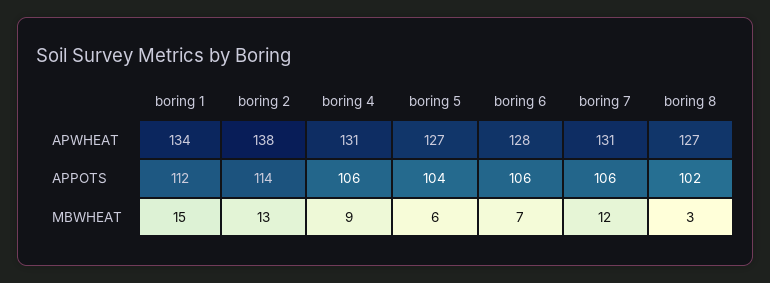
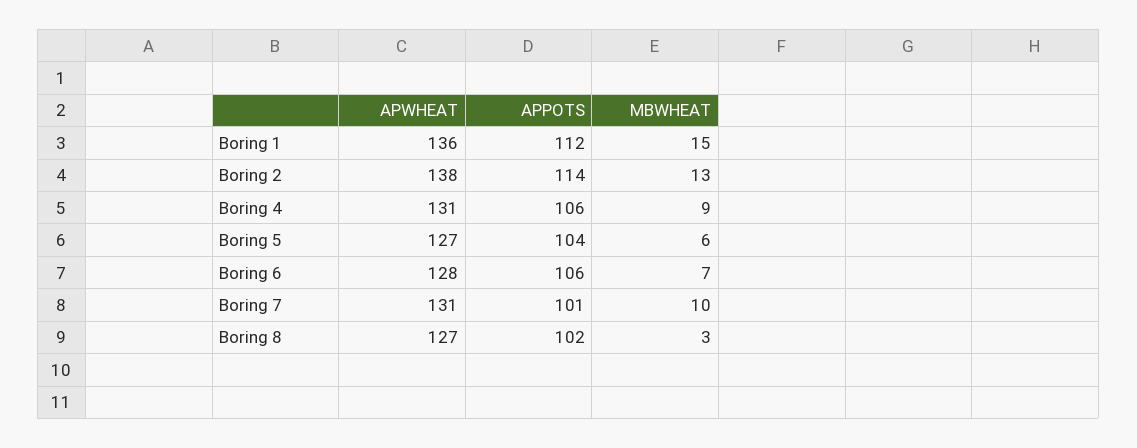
  {
    "boring 1": {
-     "APWHEAT": 134,
+     "APWHEAT": 136,
      "APPOTS": 112,
      "MBWHEAT": 15
    },
    "boring 2": {
      "APWHEAT": 138,
      "APPOTS": 114,
      "MBWHEAT": 13
    },
    "boring 4": {
      "APWHEAT": 131,
      "APPOTS": 106,
      "MBWHEAT": 9
    },
    "boring 5": {
      "APWHEAT": 127,
      "APPOTS": 104,
      "MBWHEAT": 6
    },
    "boring 6": {
      "APWHEAT": 128,
      "APPOTS": 106,
      "MBWHEAT": 7
    },
    "boring 7": {
      "APWHEAT": 131,
-     "APPOTS": 106,
+     "APPOTS": 101,
-     "MBWHEAT": 12
+     "MBWHEAT": 10
    },
    "boring 8": {
      "APWHEAT": 127,
      "APPOTS": 102,
      "MBWHEAT": 3
    }
  }

